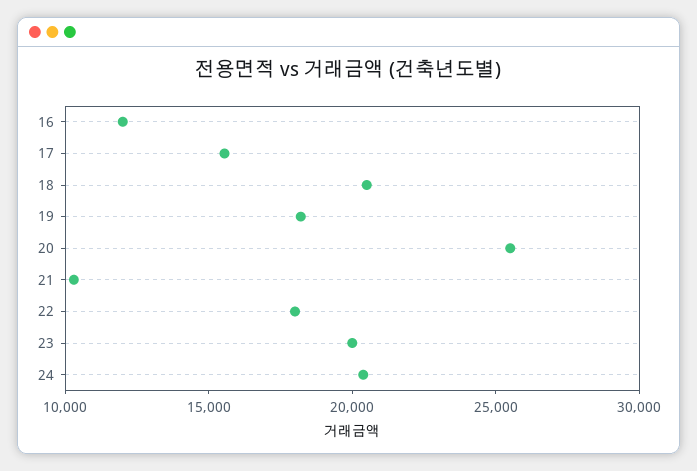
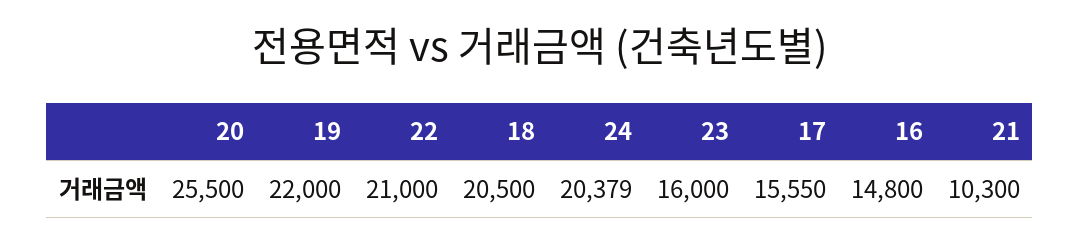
  {
-   "16": 12000,
+   "16": 14800,
    "17": 15550,
    "18": 20500,
-   "19": 18000,
+   "19": 22000,
    "20": 25500,
    "21": 10300,
-   "22": 18000,
+   "22": 21000,
-   "23": 20000,
+   "23": 16000,
    "24": 20379
  }

